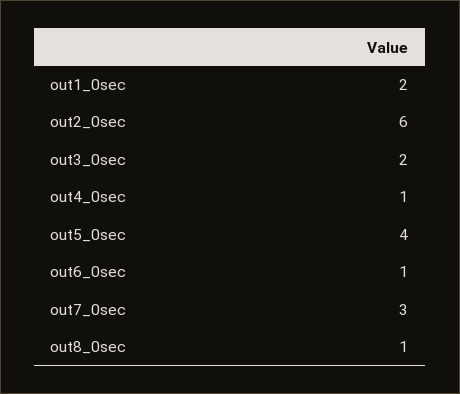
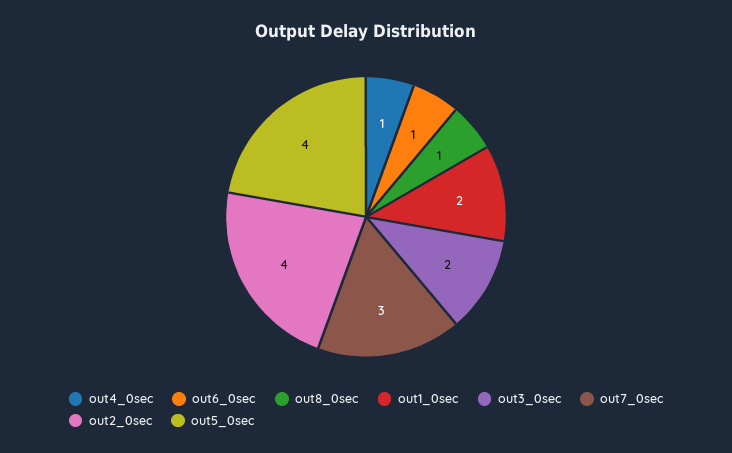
  {
    "out1_0sec": 2,
-   "out2_0sec": 6,
+   "out2_0sec": 4,
    "out3_0sec": 2,
    "out4_0sec": 1,
    "out5_0sec": 4,
    "out6_0sec": 1,
    "out7_0sec": 3,
    "out8_0sec": 1
  }

